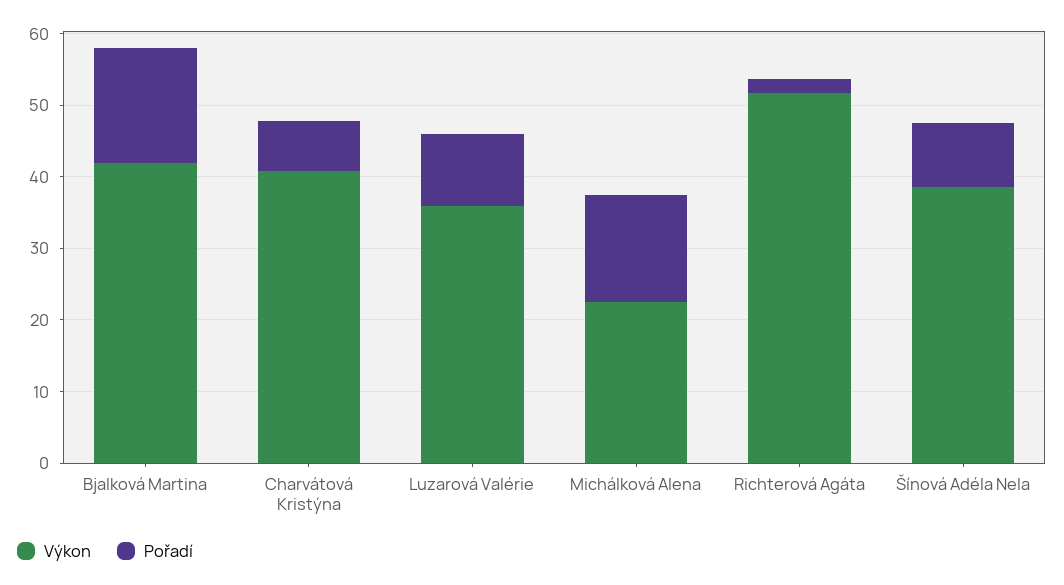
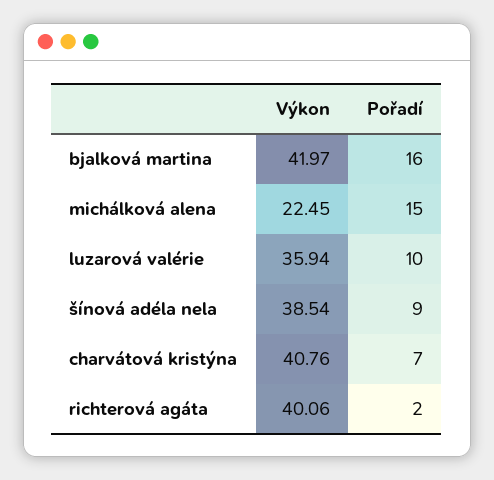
  {
    "Výkon": {
      "Bjalková Martina": 41.97,
      "Charvátová Kristýna": 40.76,
      "Luzarová Valérie": 35.94,
      "Michálková Alena": 22.45,
-     "Richterová Agáta": 52,
+     "Richterová Agáta": 40.06,
      "Šínová Adéla Nela": 38.54
    },
    "Pořadí": {
      "Bjalková Martina": 16,
      "Charvátová Kristýna": 7,
      "Luzarová Valérie": 10,
      "Michálková Alena": 15,
      "Richterová Agáta": 2,
      "Šínová Adéla Nela": 9
    }
  }

